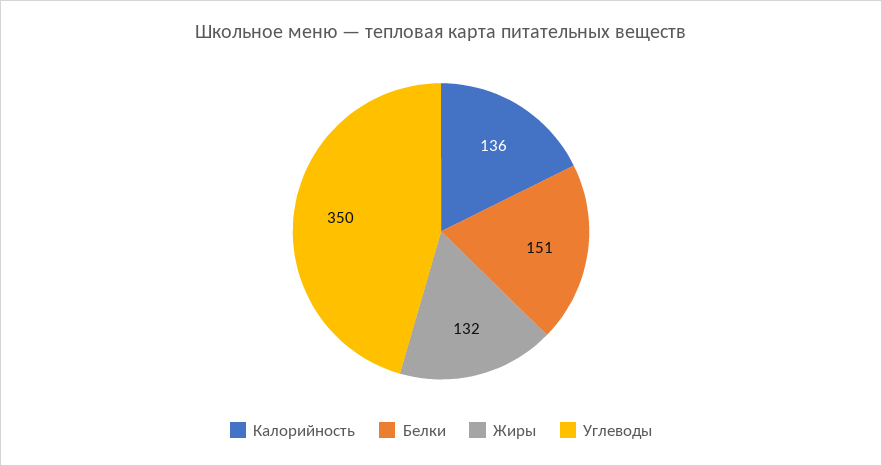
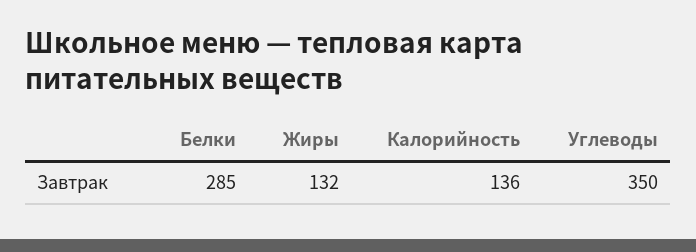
  {
    "Калорийность": 136,
-   "Белки": 151,
+   "Белки": 285,
    "Жиры": 132,
    "Углеводы": 350
  }

